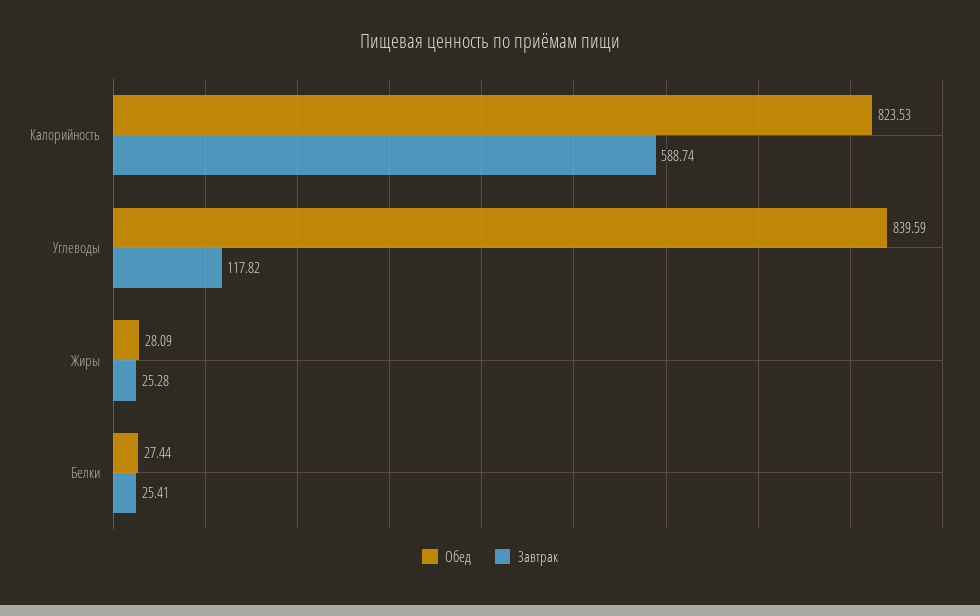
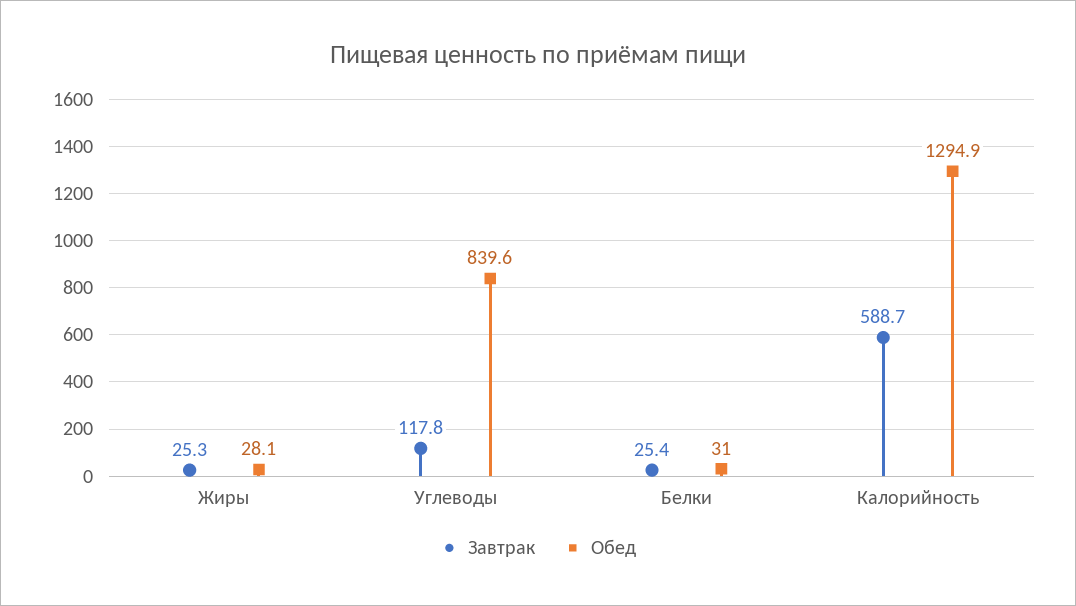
  {
    "Обед": {
-     "Калорийность": 823.53,
+     "Калорийность": 1294.9,
      "Углеводы": 839.59,
      "Жиры": 28.09,
-     "Белки": 27.44
+     "Белки": 31
    },
    "Завтрак": {
      "Калорийность": 588.74,
      "Углеводы": 117.82,
      "Жиры": 25.28,
      "Белки": 25.41
    }
  }

